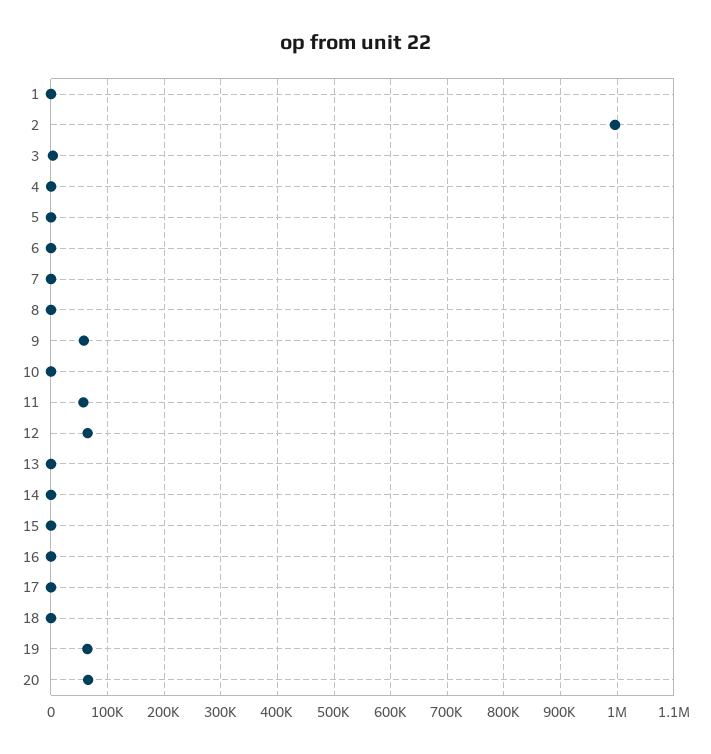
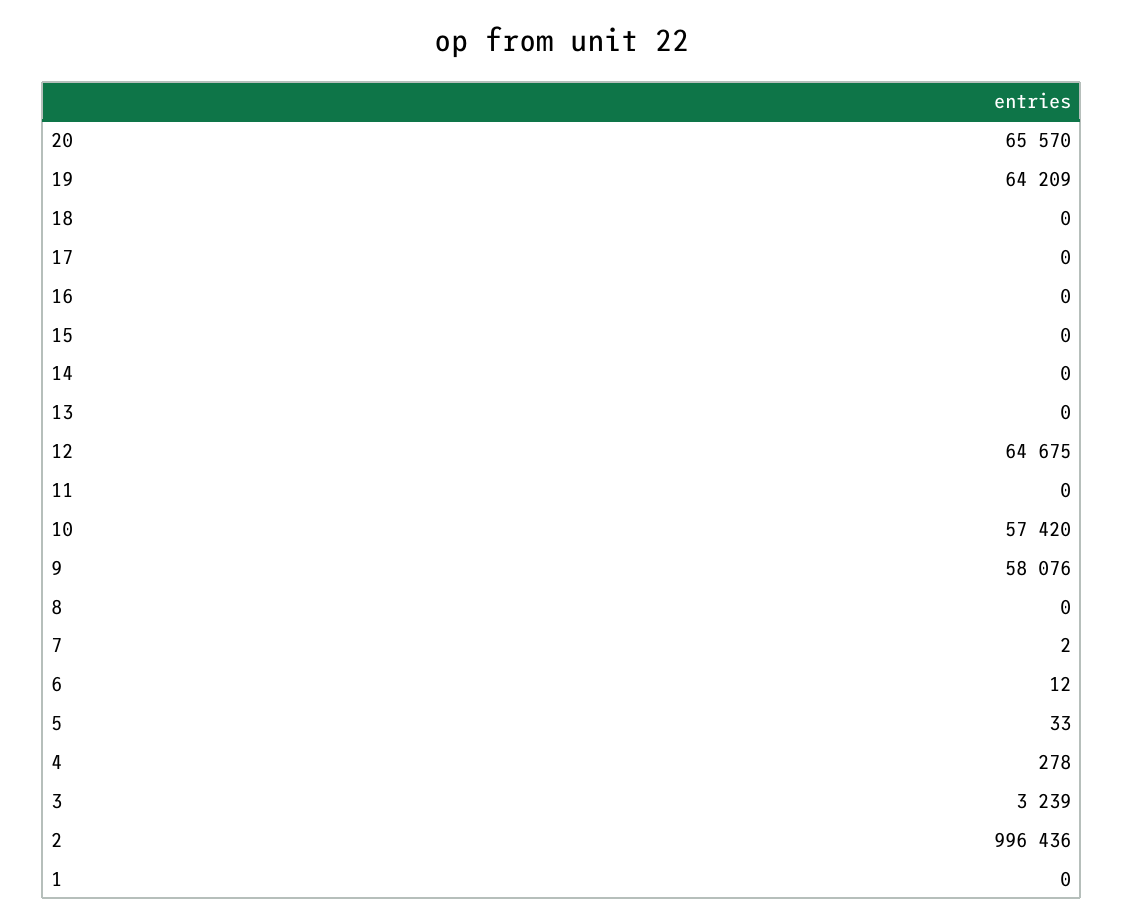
  {
    "1": 0,
    "2": 996436,
    "3": 3239,
    "4": 278,
    "5": 33,
    "6": 12,
    "7": 2,
    "8": 0,
    "9": 58076,
-   "10": 0,
+   "10": 57420,
-   "11": 60000,
+   "11": 0,
    "12": 64675,
    "13": 0,
    "14": 0,
    "15": 0,
    "16": 0,
    "17": 0,
    "18": 0,
    "19": 64209,
    "20": 65570
  }

